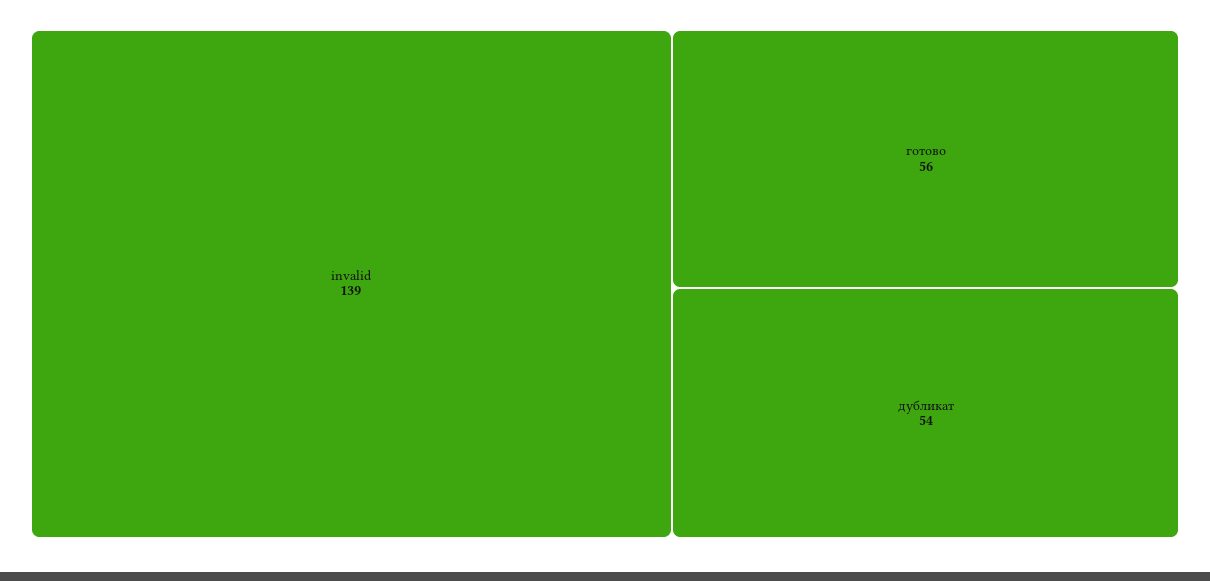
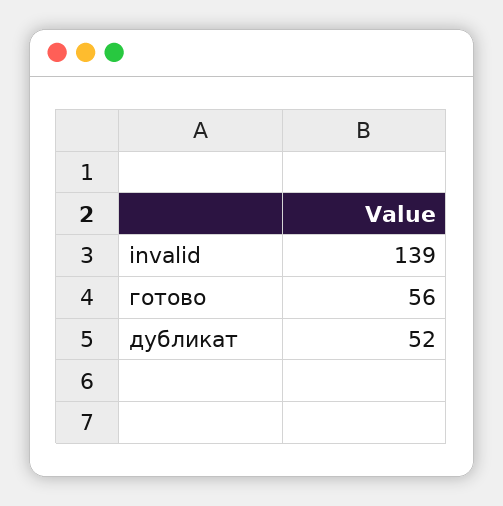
  {
    "invalid": 139,
    "готово": 56,
-   "дубликат": 54
+   "дубликат": 52
  }

